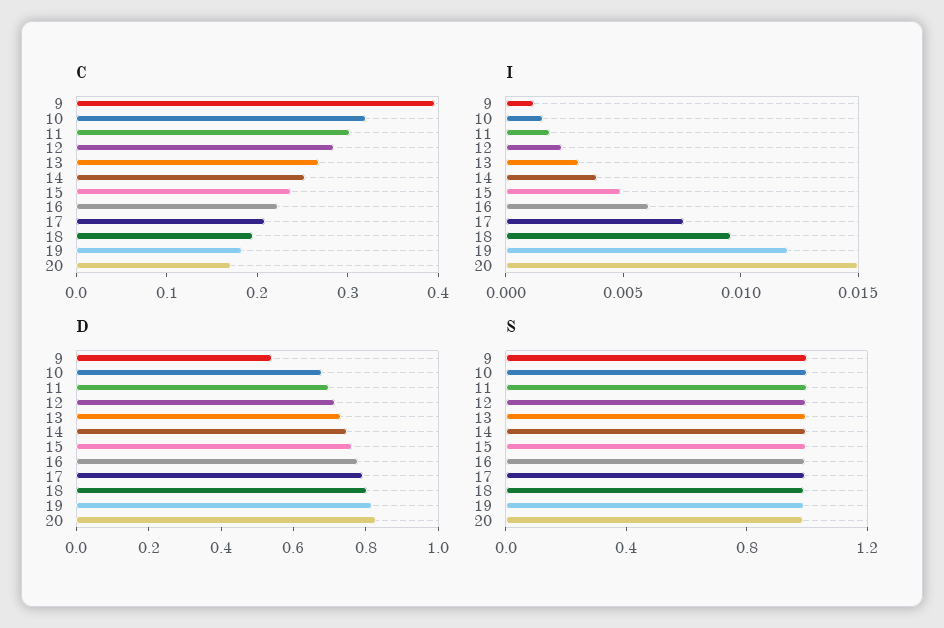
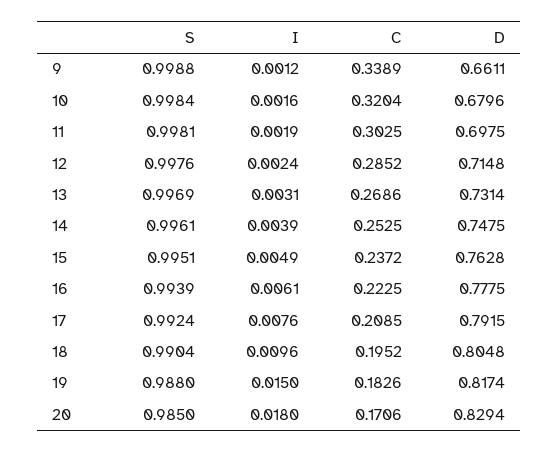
  {
    "C": {
-     "9": 0.4,
+     "9": 0.3389,
      "10": 0.3204,
      "11": 0.3025,
      "12": 0.2852,
      "13": 0.2686,
      "14": 0.2525,
      "15": 0.2372,
      "16": 0.2225,
      "17": 0.2085,
      "18": 0.1952,
      "19": 0.1826,
      "20": 0.1706
    },
    "I": {
      "9": 0.0012,
      "10": 0.0016,
      "11": 0.0019,
      "12": 0.0024,
      "13": 0.0031,
      "14": 0.0039,
      "15": 0.0049,
      "16": 0.0061,
      "17": 0.0076,
      "18": 0.0096,
-     "19": 0.012,
+     "19": 0.015,
-     "20": 0.015
+     "20": 0.018
    },
    "D": {
-     "9": 0.55,
+     "9": 0.6611,
      "10": 0.6796,
      "11": 0.6975,
      "12": 0.7148,
      "13": 0.7314,
      "14": 0.7475,
      "15": 0.7628,
      "16": 0.7775,
      "17": 0.7915,
      "18": 0.8048,
      "19": 0.8174,
      "20": 0.8294
    },
    "S": {
      "9": 0.9988,
      "10": 0.9984,
      "11": 0.9981,
      "12": 0.9976,
      "13": 0.9969,
      "14": 0.9961,
      "15": 0.9951,
      "16": 0.9939,
      "17": 0.9924,
      "18": 0.9904,
      "19": 0.988,
      "20": 0.985
    }
  }

